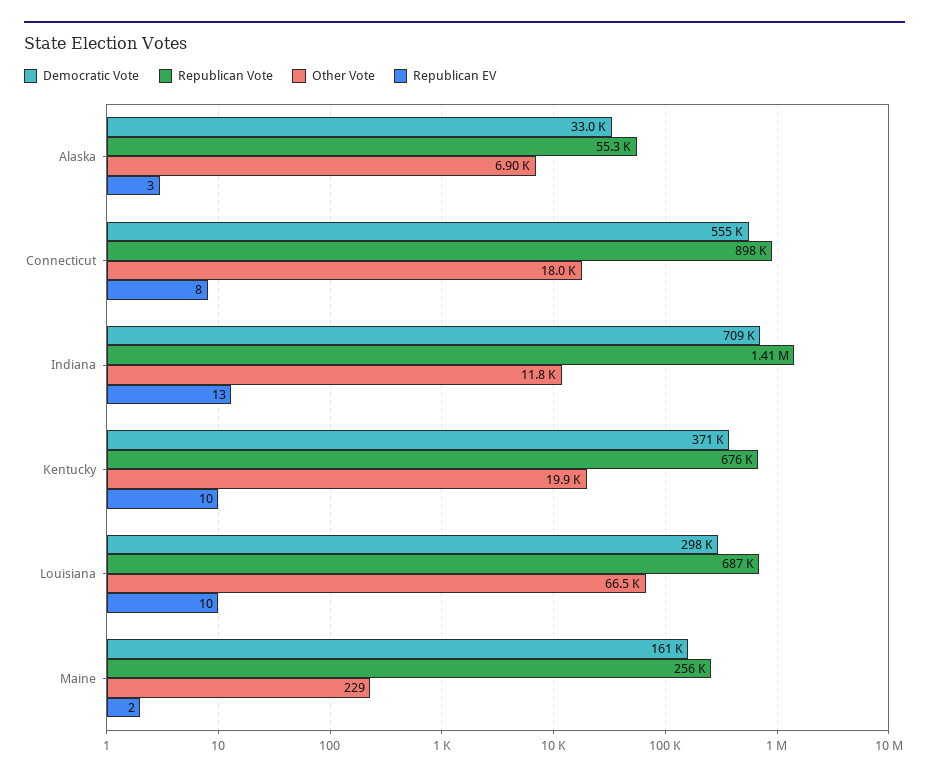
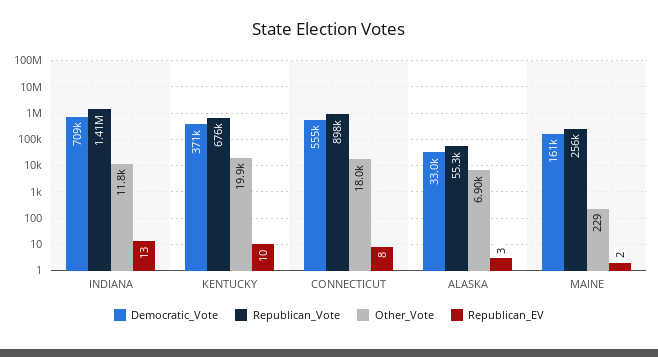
  {
    "Democratic Vote": {
      "Alaska": 33000,
      "Connecticut": 555000,
      "Indiana": 709000,
      "Kentucky": 371000,
-     "Louisiana": 298000,
      "Maine": 161000
    },
    "Republican Vote": {
      "Alaska": 55300,
      "Connecticut": 898000,
      "Indiana": 1410000,
      "Kentucky": 676000,
-     "Louisiana": 687000,
      "Maine": 256000
    },
    "Other Vote": {
      "Alaska": 6900,
      "Connecticut": 18000,
      "Indiana": 11800,
      "Kentucky": 19900,
-     "Louisiana": 66500,
      "Maine": 229
    },
    "Republican EV": {
      "Alaska": 3,
      "Connecticut": 8,
      "Indiana": 13,
      "Kentucky": 10,
-     "Louisiana": 10,
      "Maine": 2
    }
  }

